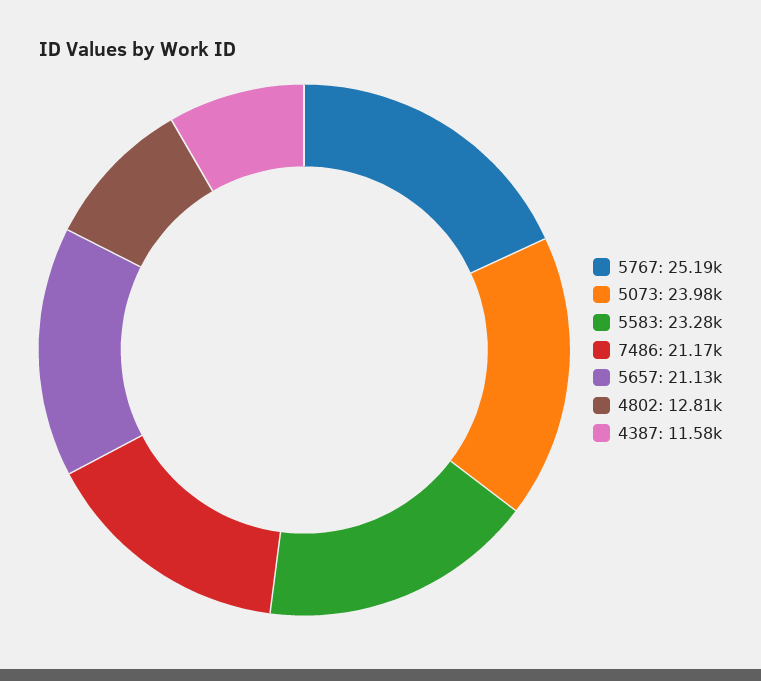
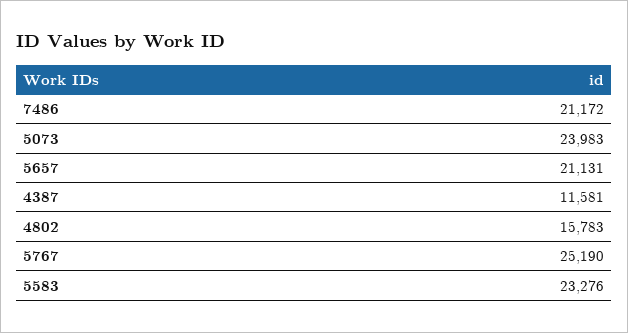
  {
    "5767": 25190,
    "5073": 23983,
    "5583": 23276,
    "7486": 21172,
    "5657": 21131,
-   "4802": 12810,
+   "4802": 15783,
    "4387": 11581
  }

